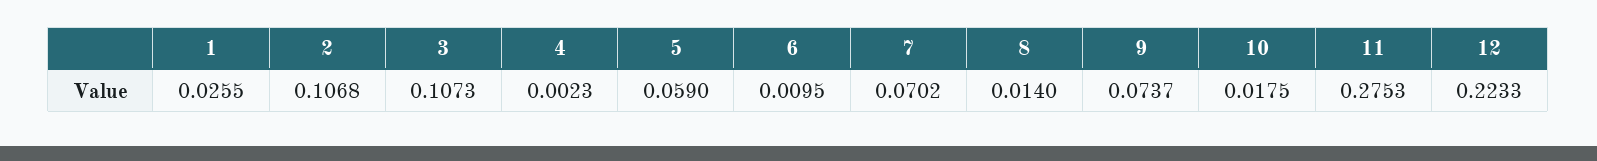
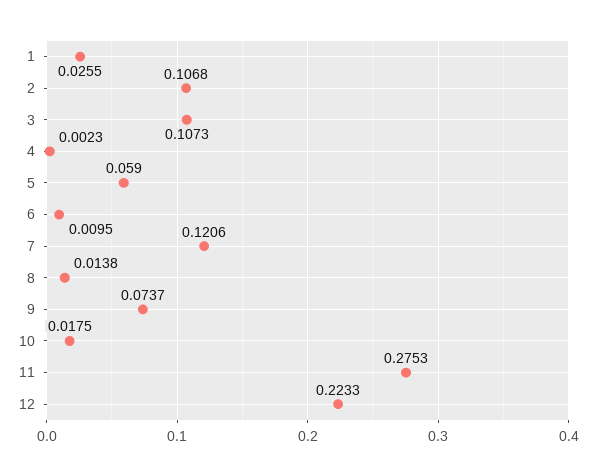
  {
    "1": 0.0255,
    "2": 0.1068,
    "3": 0.1073,
    "4": 0.0023,
    "5": 0.059,
    "6": 0.0095,
-   "7": 0.0702,
+   "7": 0.1206,
-   "8": 0.014,
+   "8": 0.0138,
    "9": 0.0737,
    "10": 0.0175,
    "11": 0.2753,
    "12": 0.2233
  }

